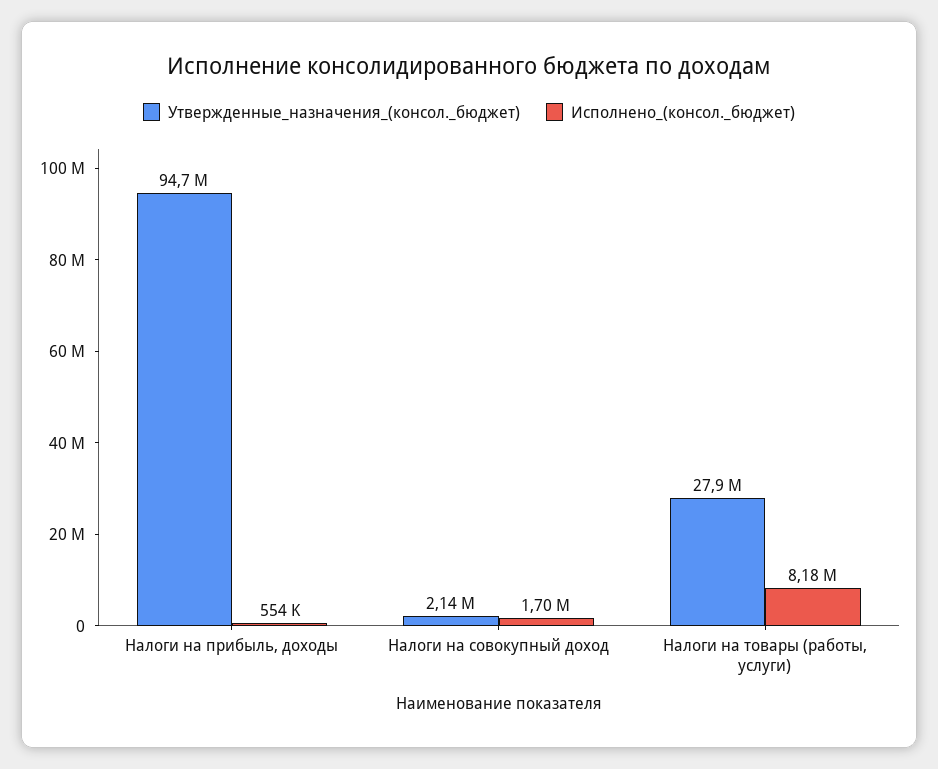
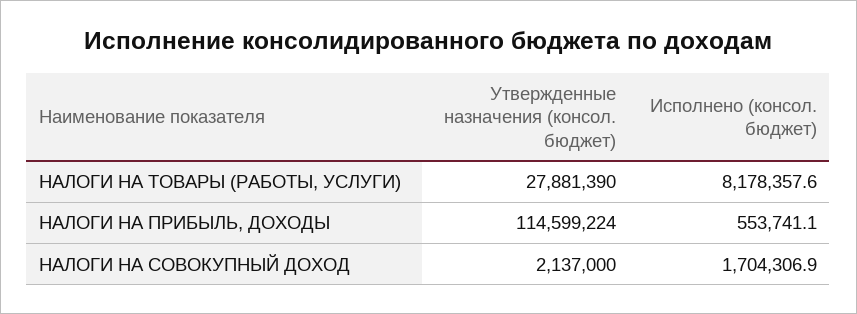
  {
    "Утвержденные_назначения_(консол._бюджет)": {
-     "Налоги на прибыль, доходы": 94700000,
+     "Налоги на прибыль, доходы": 114599224,
      "Налоги на совокупный доход": 2137000,
      "Налоги на товары (работы, услуги)": 27881390
    },
    "Исполнено_(консол._бюджет)": {
      "Налоги на прибыль, доходы": 553741.1,
      "Налоги на совокупный доход": 1704306.9,
      "Налоги на товары (работы, услуги)": 8178357.6
    }
  }

